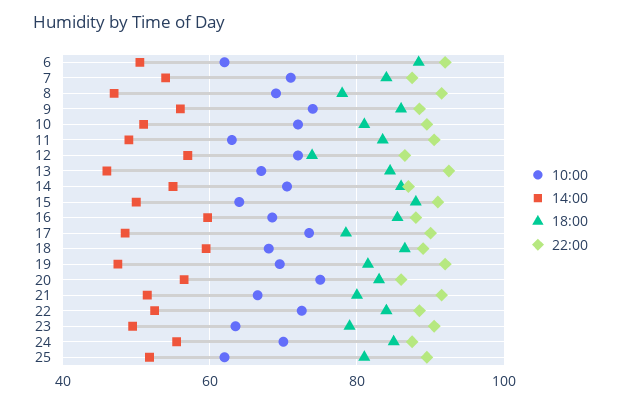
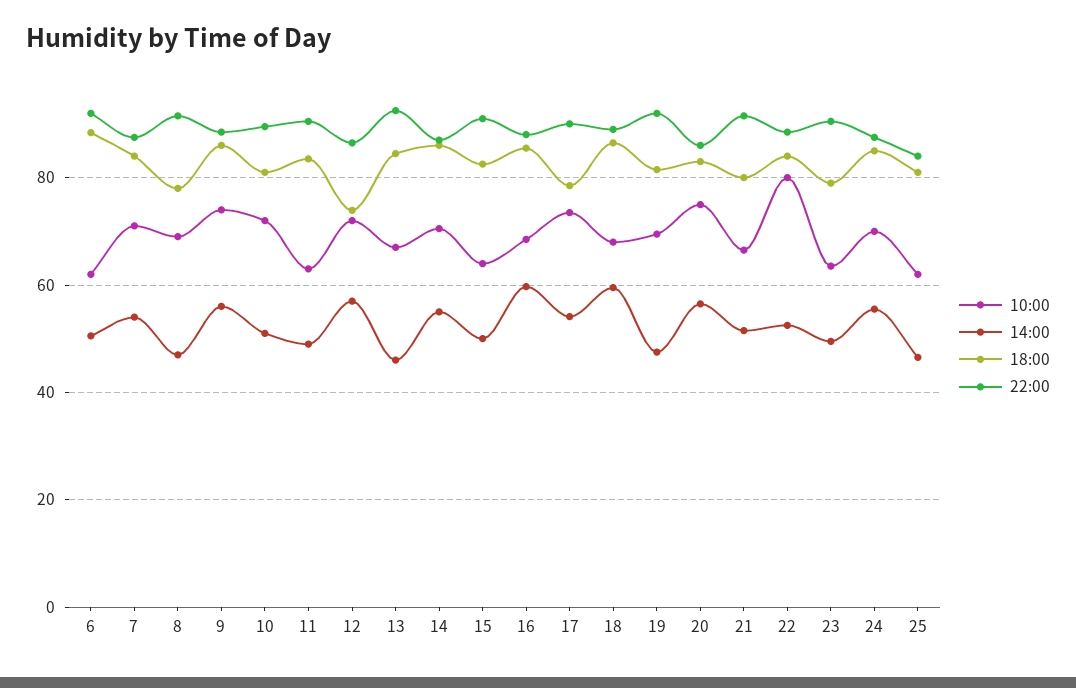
  {
    "10:00": {
      "6": 62,
      "7": 72,
      "8": 70,
      "9": 74,
      "10": 72,
      "11": 64,
      "12": 72,
      "13": 68,
      "14": 70,
      "15": 64,
      "16": 68,
      "17": 74,
      "18": 68,
      "19": 70,
      "20": 76,
      "21": 66,
-     "22": 72,
+     "22": 80,
      "23": 64,
      "24": 70,
      "25": 62
    },
    "14:00": {
      "6": 50,
      "7": 54,
      "8": 48,
      "9": 56,
      "10": 52,
      "11": 50,
      "12": 58,
      "13": 46,
      "14": 56,
      "15": 50,
      "16": 60,
-     "17": 48,
+     "17": 54,
      "18": 60,
      "19": 48,
      "20": 56,
      "21": 52,
      "22": 52,
      "23": 50,
      "24": 56,
-     "25": 52
+     "25": 46
    },
    "18:00": {
      "6": 88,
      "7": 84,
      "8": 78,
      "9": 86,
      "10": 82,
      "11": 84,
      "12": 74,
      "13": 84,
      "14": 86,
-     "15": 88,
+     "15": 82,
      "16": 86,
      "17": 78,
      "18": 86,
      "19": 82,
      "20": 84,
      "21": 80,
      "22": 84,
      "23": 80,
      "24": 86,
      "25": 82
    },
    "22:00": {
      "6": 92,
      "7": 88,
      "8": 92,
      "9": 88,
      "10": 90,
      "11": 90,
      "12": 86,
      "13": 92,
      "14": 88,
      "15": 92,
      "16": 88,
      "17": 90,
      "18": 90,
      "19": 92,
      "20": 86,
      "21": 92,
      "22": 88,
      "23": 90,
      "24": 88,
-     "25": 90
+     "25": 84
    }
  }

